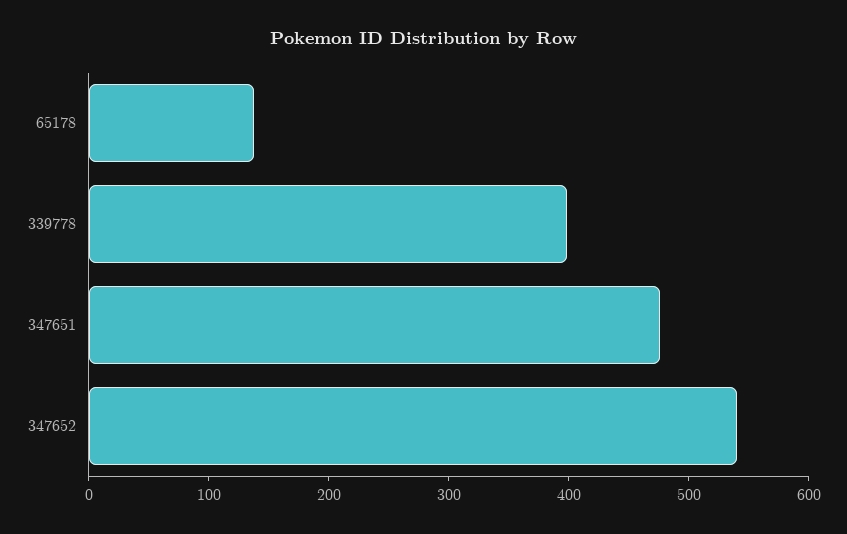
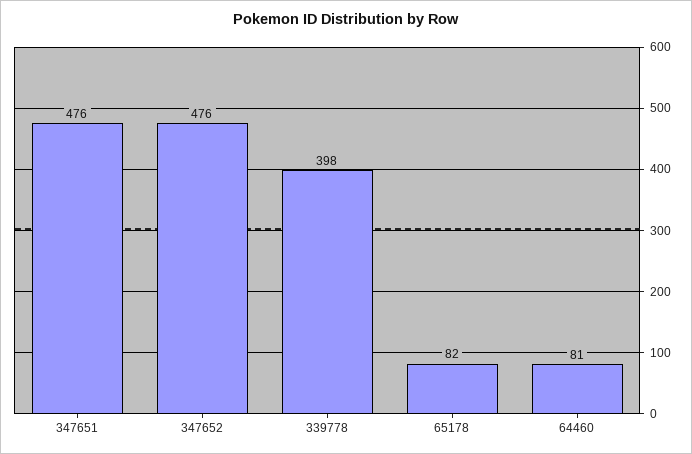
  {
-   "65178": 140,
+   "65178": 82,
    "339778": 398,
    "347651": 476,
-   "347652": 540
+   "347652": 476,
+   "64460": 81
  }

